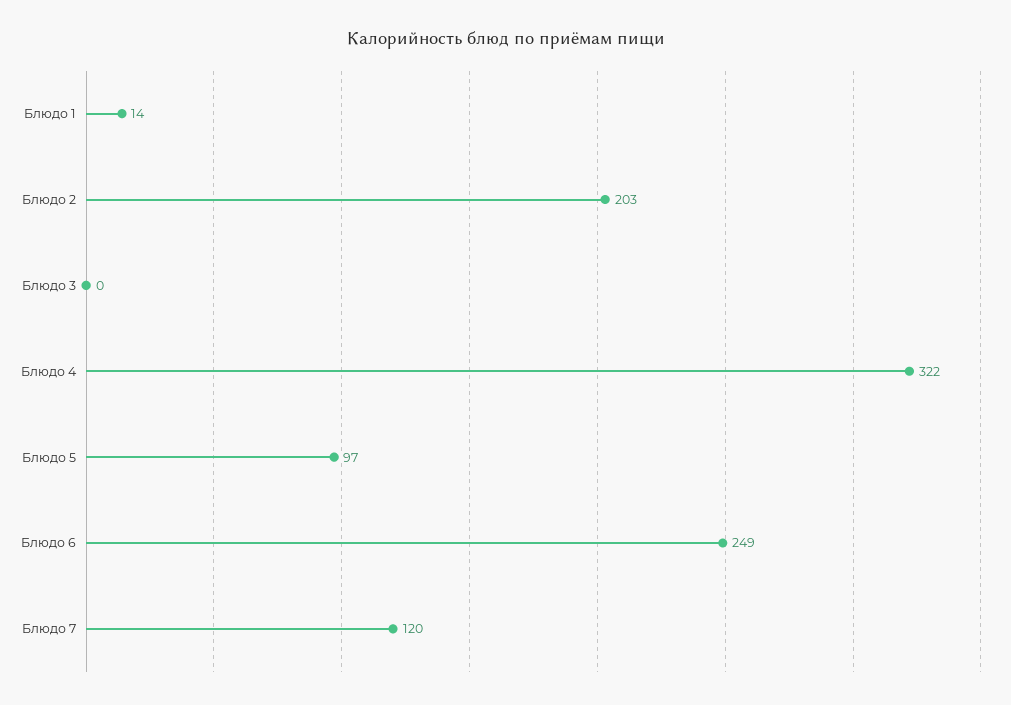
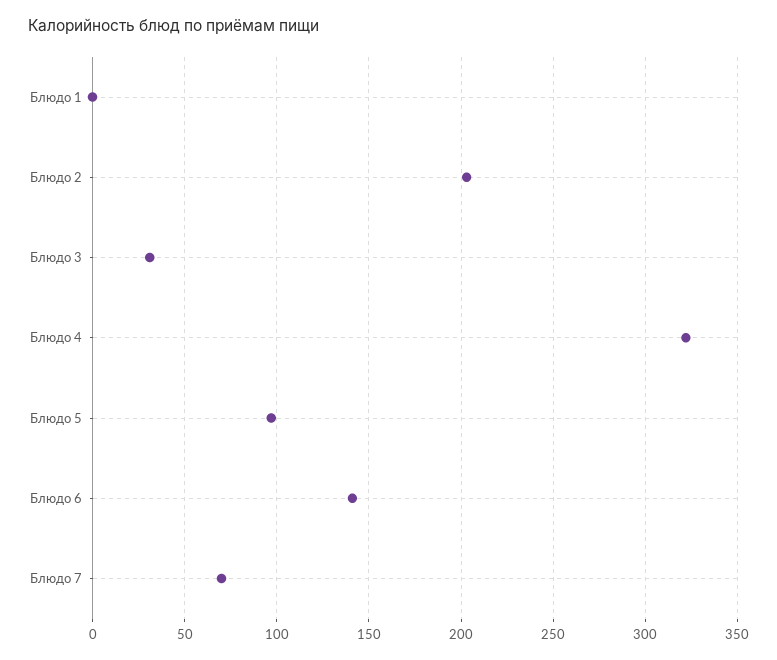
  {
-   "Блюдо 1": 14,
+   "Блюдо 1": 0,
    "Блюдо 2": 203,
-   "Блюдо 3": 0,
+   "Блюдо 3": 30,
    "Блюдо 4": 322,
    "Блюдо 5": 97,
-   "Блюдо 6": 249,
+   "Блюдо 6": 140,
-   "Блюдо 7": 120
+   "Блюдо 7": 70
  }

